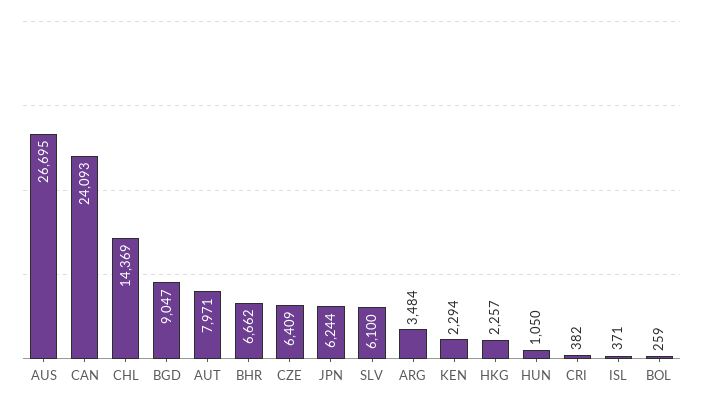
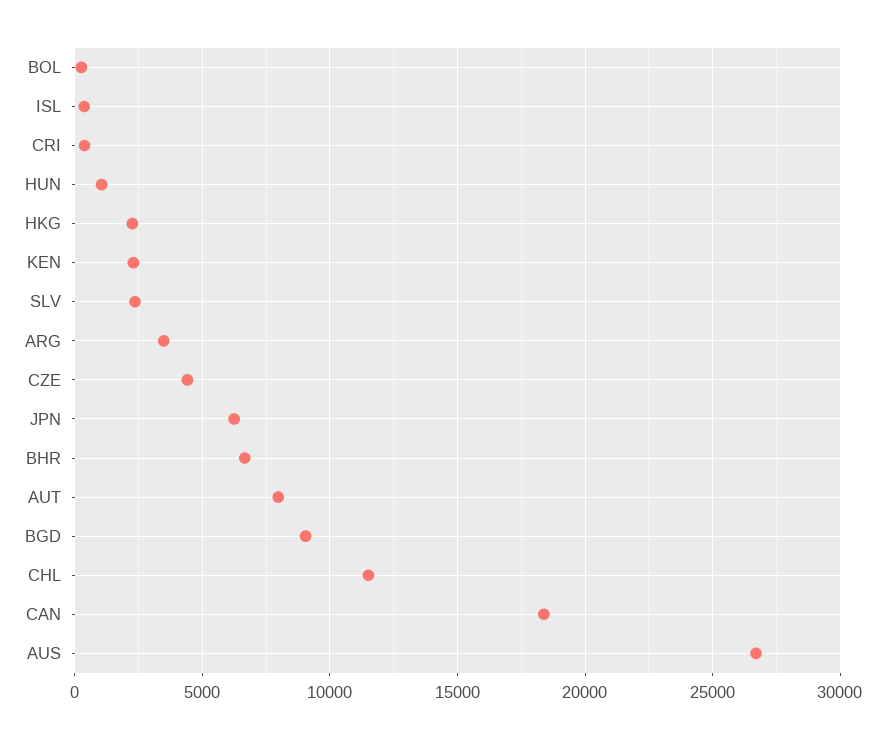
  {
    "AUS": 26695,
-   "CAN": 24093,
+   "CAN": 18500,
-   "CHL": 14369,
+   "CHL": 11500,
    "BGD": 9047,
    "AUT": 7971,
    "BHR": 6662,
-   "CZE": 6409,
+   "CZE": 4500,
    "JPN": 6244,
-   "SLV": 6100,
+   "SLV": 2500,
    "ARG": 3484,
    "KEN": 2294,
    "HKG": 2257,
    "HUN": 1050,
    "CRI": 382,
    "ISL": 371,
    "BOL": 259
  }

